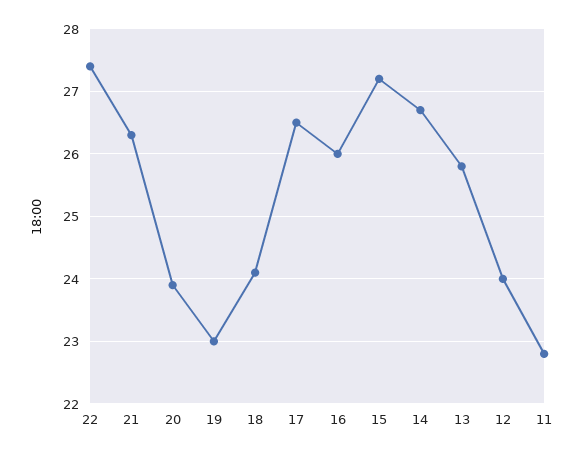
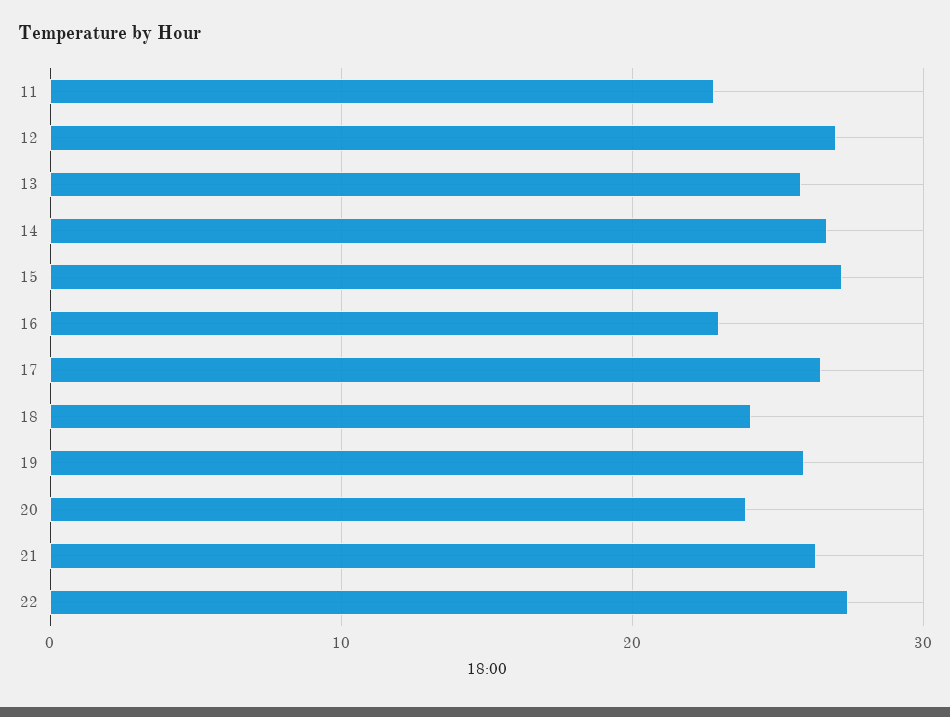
  {
    "22": 27.4,
    "21": 26.3,
    "20": 23.9,
-   "19": 23,
+   "19": 26,
    "18": 24.1,
    "17": 26.5,
-   "16": 26,
+   "16": 23,
    "15": 27.2,
    "14": 26.7,
    "13": 25.8,
-   "12": 24,
+   "12": 27,
    "11": 22.8
  }

